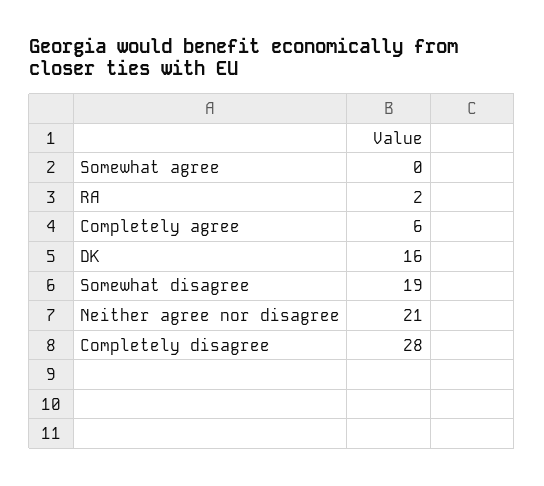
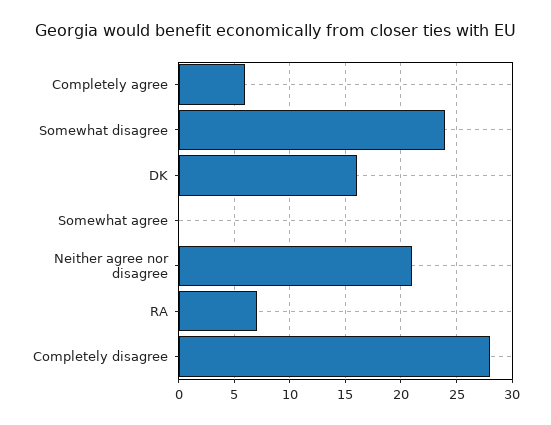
  {
    "Somewhat agree": 0,
-   "RA": 2,
+   "RA": 7,
    "Completely agree": 6,
    "DK": 16,
-   "Somewhat disagree": 19,
+   "Somewhat disagree": 24,
    "Neither agree nor disagree": 21,
    "Completely disagree": 28
  }

